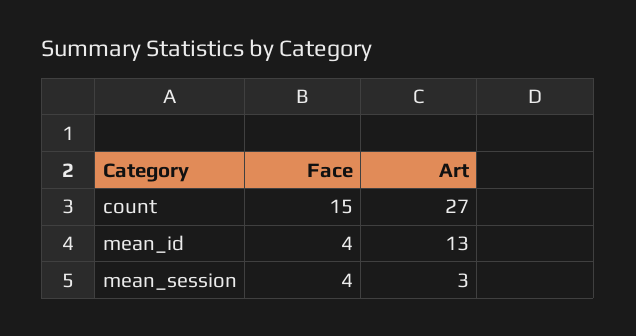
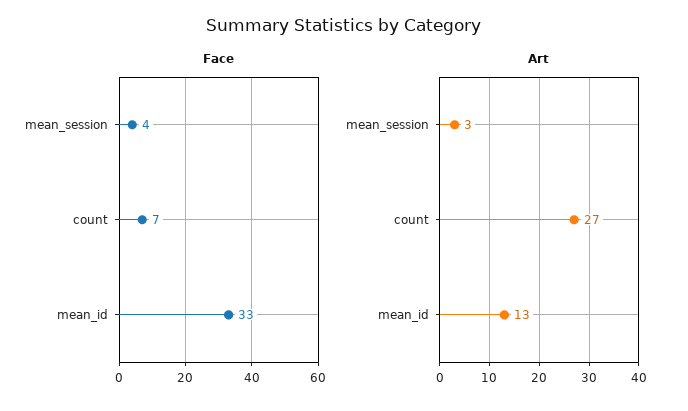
  {
    "Face": {
-     "count": 15,
+     "count": 7,
-     "mean_id": 4,
+     "mean_id": 33,
      "mean_session": 4
    },
    "Art": {
      "count": 27,
      "mean_id": 13,
      "mean_session": 3
    }
  }

